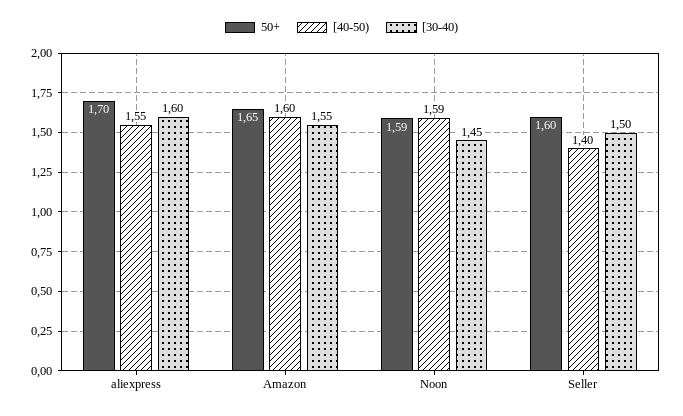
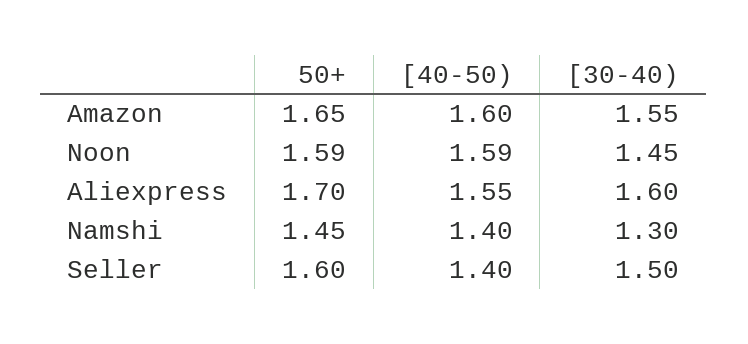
  {
    "50+": {
      "aliexpress": 1.7,
      "Amazon": 1.65,
      "Noon": 1.59,
-     "Seller": 1.6
+     "Seller": 1.6,
+     "Namshi": 1.45
    },
    "[40-50)": {
      "aliexpress": 1.55,
      "Amazon": 1.6,
      "Noon": 1.59,
-     "Seller": 1.4
+     "Seller": 1.4,
+     "Namshi": 1.4
    },
    "[30-40)": {
      "aliexpress": 1.6,
      "Amazon": 1.55,
      "Noon": 1.45,
-     "Seller": 1.5
+     "Seller": 1.5,
+     "Namshi": 1.3
    }
  }

